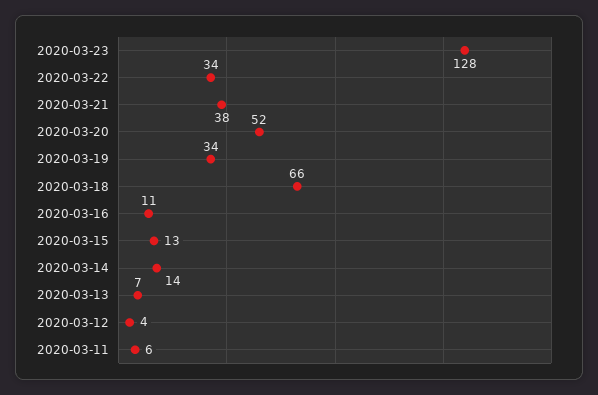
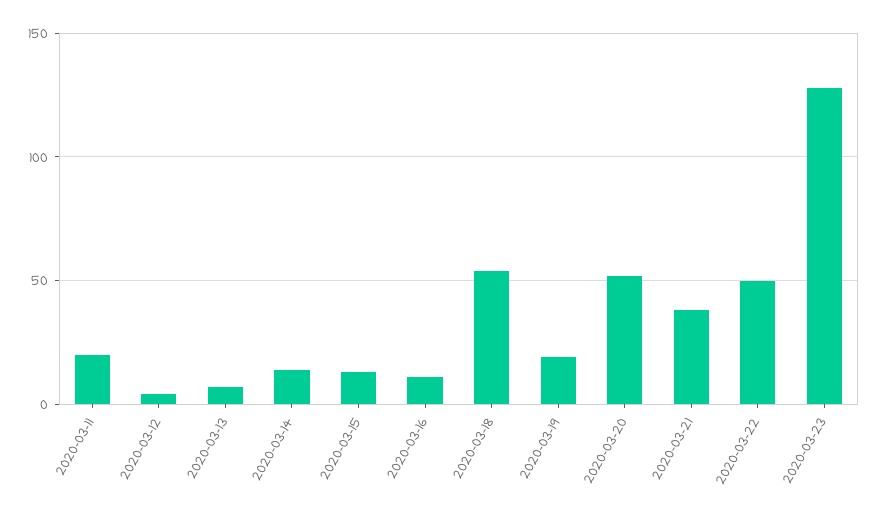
  {
    "2020-03-23": 128,
-   "2020-03-22": 34,
+   "2020-03-22": 50,
    "2020-03-21": 38,
    "2020-03-20": 52,
-   "2020-03-19": 34,
+   "2020-03-19": 20,
-   "2020-03-18": 66,
+   "2020-03-18": 55,
    "2020-03-16": 11,
    "2020-03-15": 13,
    "2020-03-14": 14,
    "2020-03-13": 7,
    "2020-03-12": 4,
-   "2020-03-11": 6
+   "2020-03-11": 20
  }

